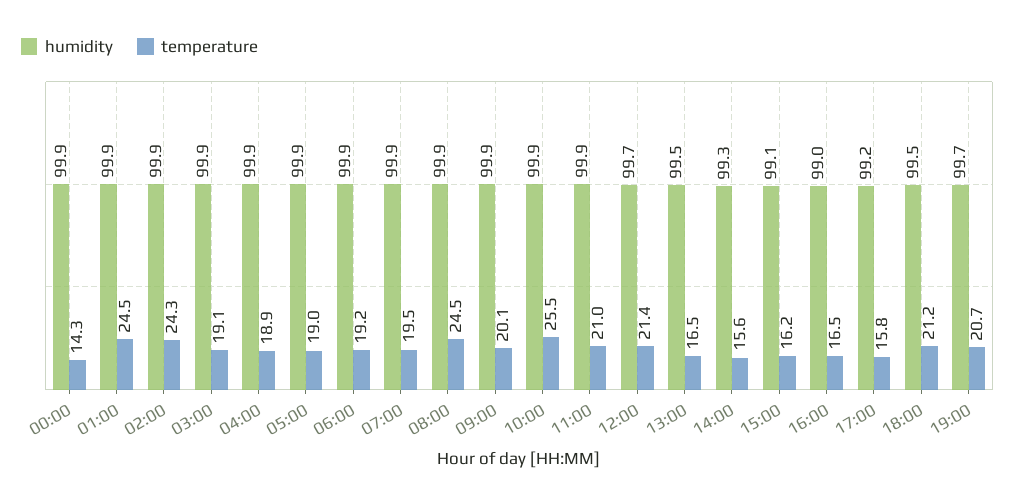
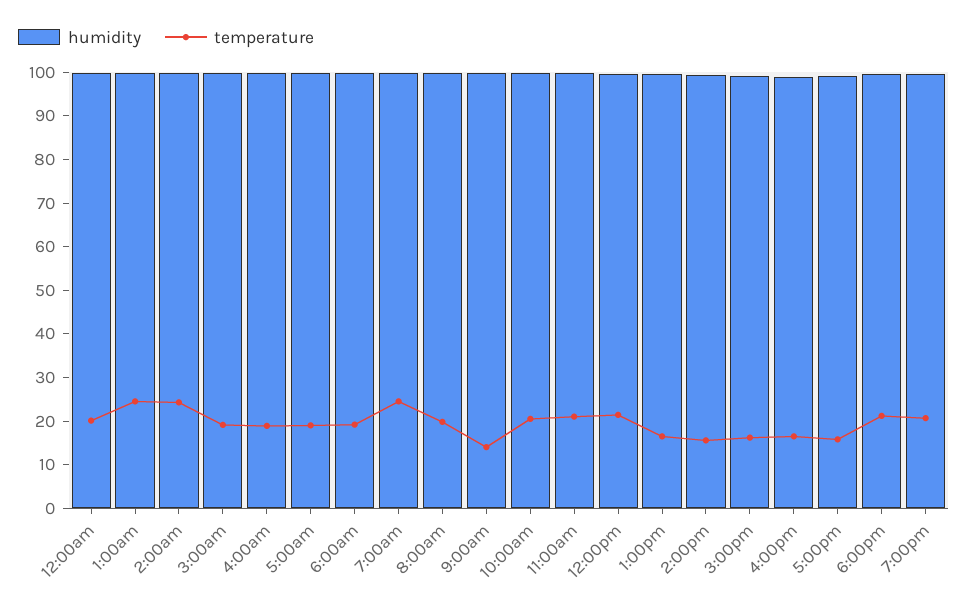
  {
    "humidity": {
      "00:00": 99.9,
      "01:00": 99.9,
      "02:00": 99.9,
      "03:00": 99.9,
      "04:00": 99.9,
      "05:00": 99.9,
      "06:00": 99.9,
      "07:00": 99.9,
      "08:00": 99.9,
      "09:00": 99.9,
      "10:00": 99.9,
      "11:00": 99.9,
      "12:00": 99.7,
      "13:00": 99.5,
      "14:00": 99.3,
      "15:00": 99.1,
      "16:00": 99,
      "17:00": 99.2,
      "18:00": 99.5,
      "19:00": 99.7
    },
    "temperature": {
-     "00:00": 14.3,
+     "00:00": 20,
      "01:00": 24.5,
      "02:00": 24.3,
      "03:00": 19.1,
      "04:00": 18.9,
      "05:00": 19,
      "06:00": 19.2,
-     "07:00": 19.5,
+     "07:00": 24,
-     "08:00": 24.5,
+     "08:00": 20,
-     "09:00": 20.1,
+     "09:00": 14,
-     "10:00": 25.5,
+     "10:00": 20,
      "11:00": 21,
      "12:00": 21.4,
      "13:00": 16.5,
      "14:00": 15.6,
      "15:00": 16.2,
      "16:00": 16.5,
      "17:00": 15.8,
      "18:00": 21.2,
      "19:00": 20.7
    }
  }

